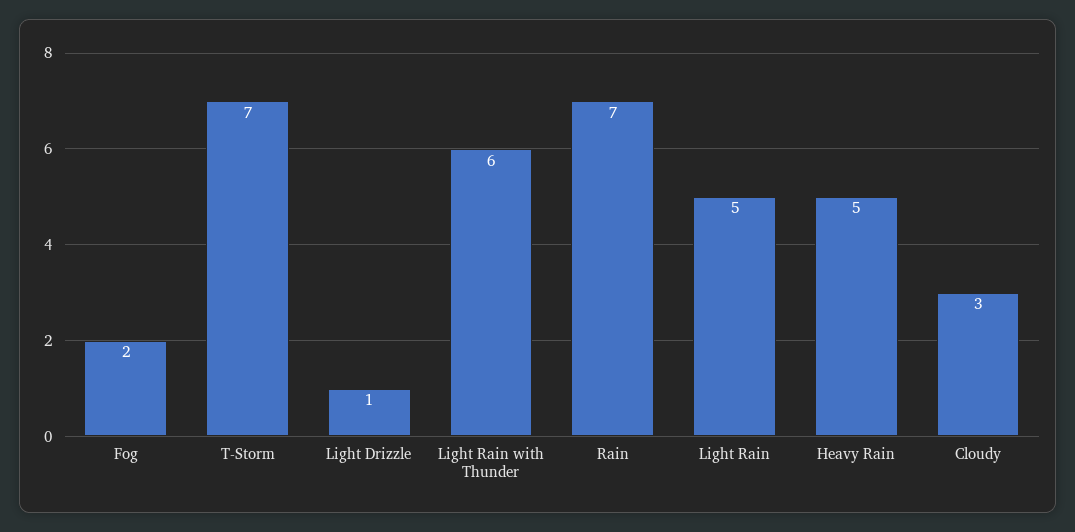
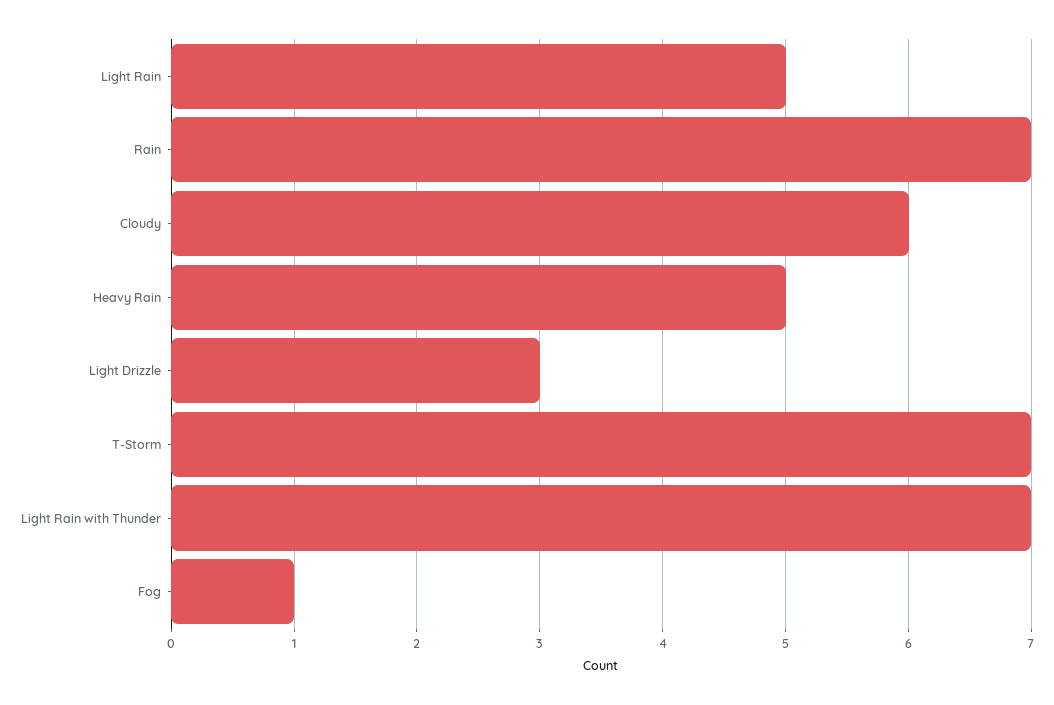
  {
-   "Fog": 2,
+   "Fog": 1,
    "T-Storm": 7,
-   "Light Drizzle": 1,
+   "Light Drizzle": 3,
-   "Light Rain with Thunder": 6,
+   "Light Rain with Thunder": 7,
    "Rain": 7,
    "Light Rain": 5,
    "Heavy Rain": 5,
-   "Cloudy": 3
+   "Cloudy": 6
  }

